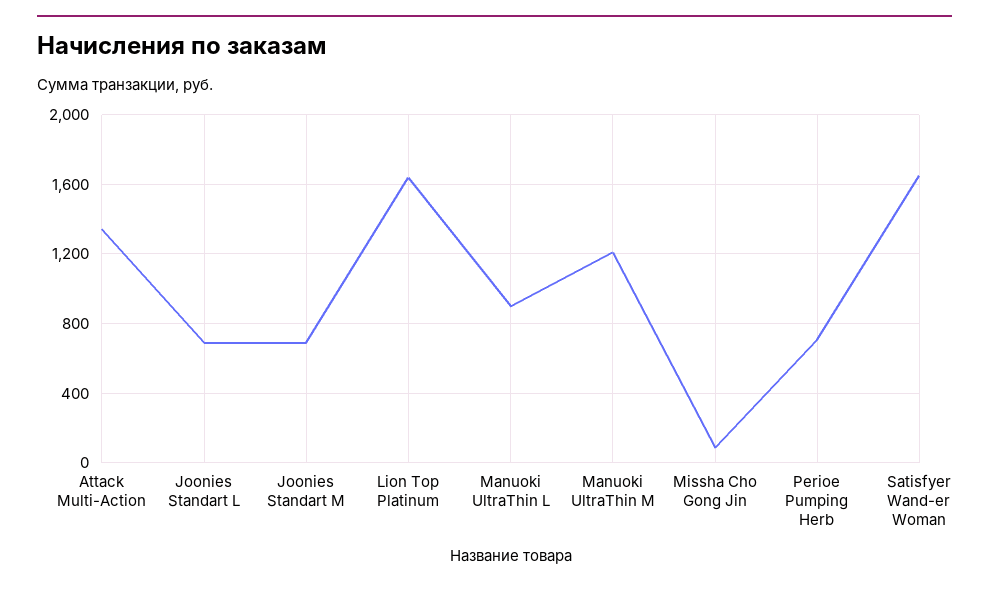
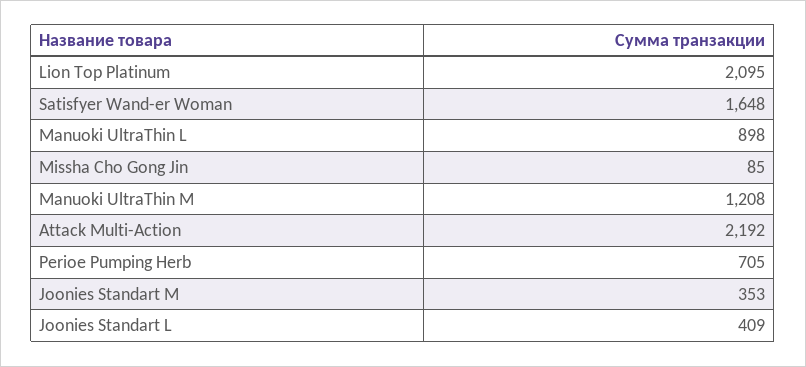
  {
-   "Attack Multi-Action": 1350,
+   "Attack Multi-Action": 2192,
-   "Joonies Standart L": 700,
+   "Joonies Standart L": 409,
-   "Joonies Standart M": 700,
+   "Joonies Standart M": 353,
-   "Lion Top Platinum": 1650,
+   "Lion Top Platinum": 2095,
    "Manuoki UltraThin L": 898,
    "Manuoki UltraThin M": 1208,
    "Missha Cho Gong Jin": 85,
    "Perioe Pumping Herb": 705,
    "Satisfyer Wand-er Woman": 1648
  }

